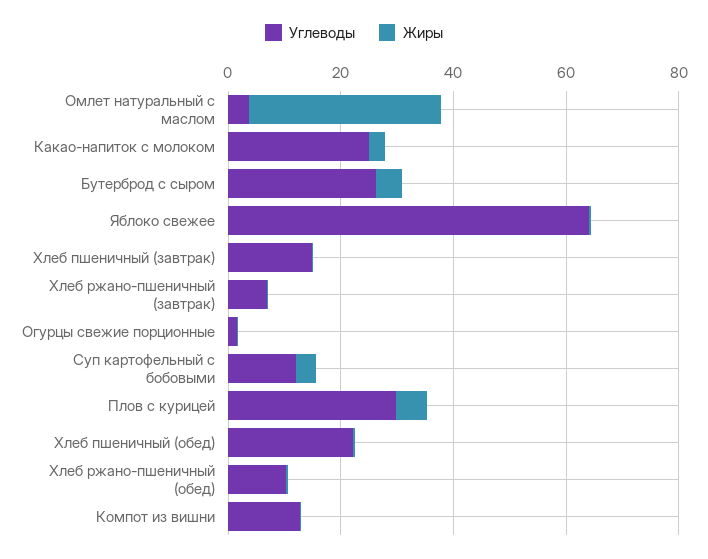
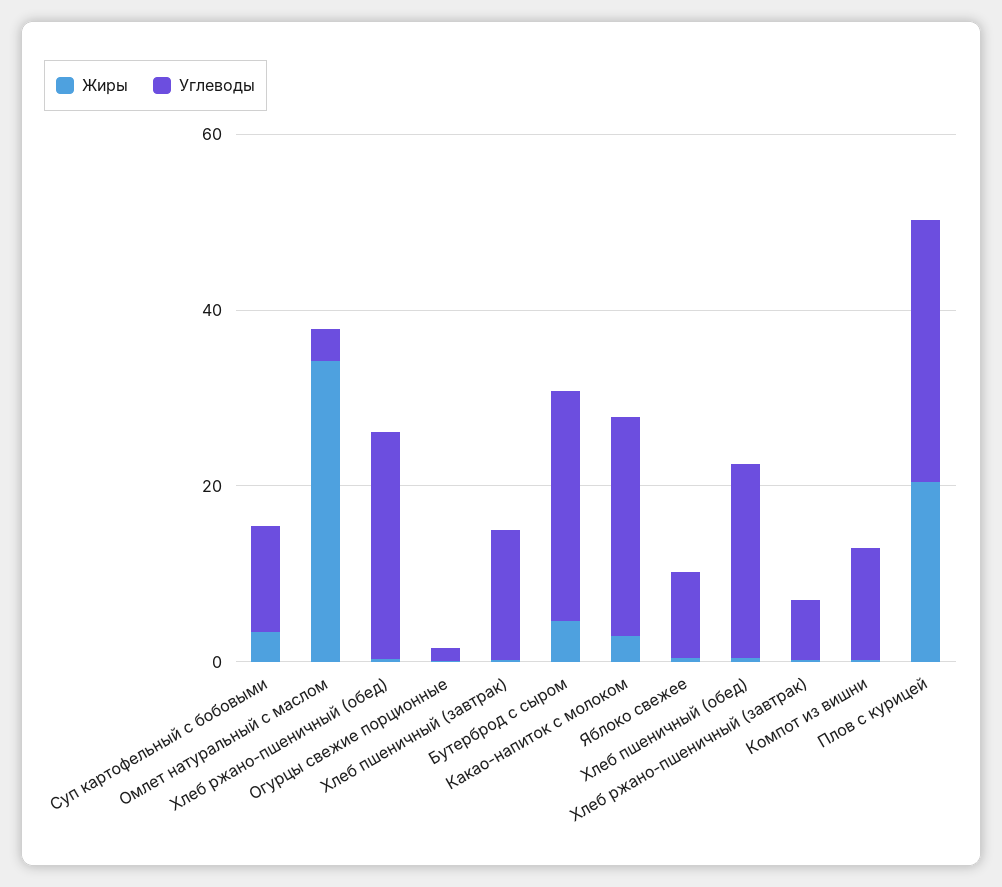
  {
    "Углеводы": {
      "Омлет натуральный с маслом": 5,
      "Какао-напиток с молоком": 25,
      "Бутерброд с сыром": 25,
-     "Яблоко свежее": 65,
+     "Яблоко свежее": 10,
      "Хлеб пшеничный (завтрак)": 15,
      "Хлеб ржано-пшеничный (завтрак)": 5,
      "Огурцы свежие порционные": 0,
      "Суп картофельный с бобовыми": 10,
      "Плов с курицей": 30,
      "Хлеб пшеничный (обед)": 20,
-     "Хлеб ржано-пшеничный (обед)": 10,
+     "Хлеб ржано-пшеничный (обед)": 25,
      "Компот из вишни": 15
    },
    "Жиры": {
      "Омлет натуральный с маслом": 35,
      "Какао-напиток с молоком": 5,
      "Бутерброд с сыром": 5,
      "Яблоко свежее": 0,
      "Хлеб пшеничный (завтрак)": 0,
      "Хлеб ржано-пшеничный (завтрак)": 0,
      "Огурцы свежие порционные": 0,
      "Суп картофельный с бобовыми": 5,
-     "Плов с курицей": 5,
+     "Плов с курицей": 20,
      "Хлеб пшеничный (обед)": 0,
      "Хлеб ржано-пшеничный (обед)": 0,
      "Компот из вишни": 0
    }
  }

